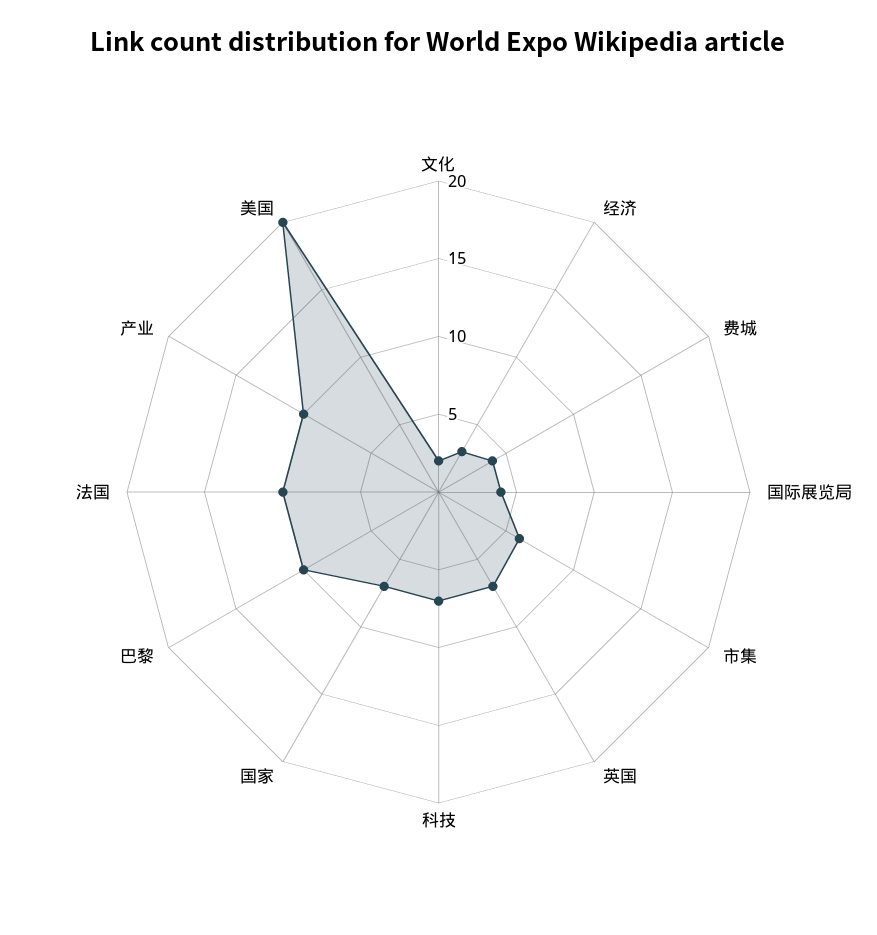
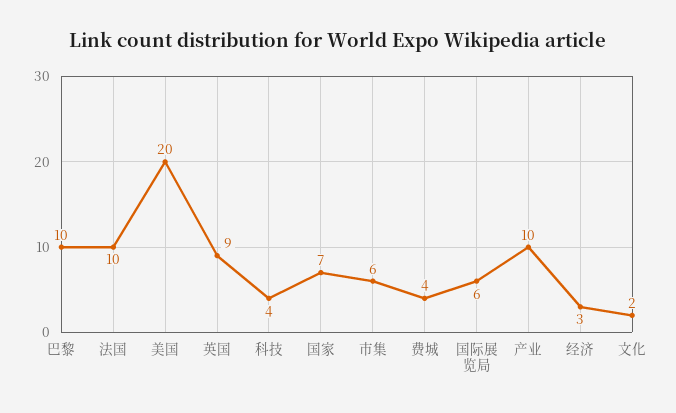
  {
    "文化": 2,
    "经济": 3,
    "费城": 4,
-   "国际展览局": 4,
+   "国际展览局": 6,
    "市集": 6,
-   "英国": 7,
+   "英国": 9,
-   "科技": 7,
+   "科技": 4,
    "国家": 7,
    "巴黎": 10,
    "法国": 10,
    "产业": 10,
    "美国": 20
  }

